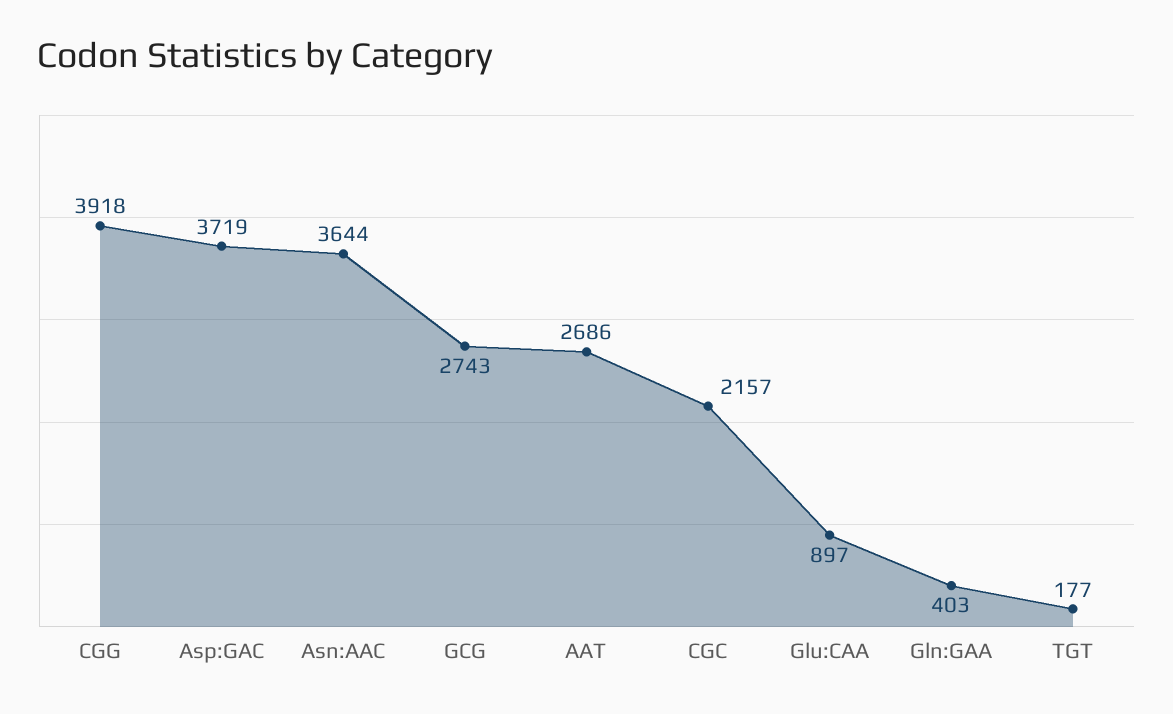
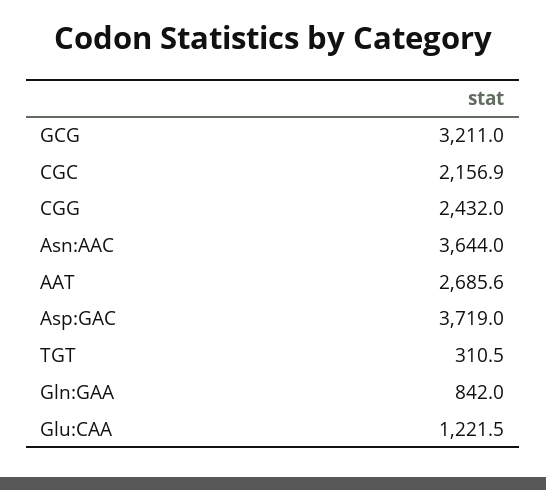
  {
-   "CGG": 3918,
+   "CGG": 2432,
    "Asp:GAC": 3719,
    "Asn:AAC": 3644,
-   "GCG": 2743,
+   "GCG": 3211,
    "AAT": 2685.6,
    "CGC": 2156.9,
-   "Glu:CAA": 897,
+   "Glu:CAA": 1221.5,
-   "Gln:GAA": 403,
+   "Gln:GAA": 842,
-   "TGT": 177
+   "TGT": 310.5
  }

